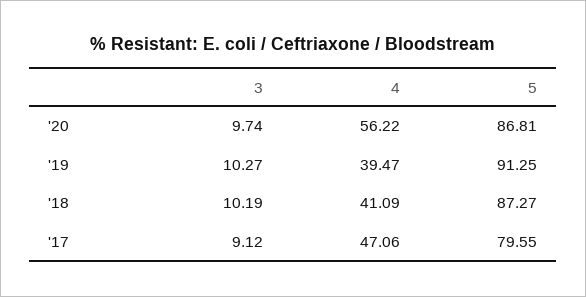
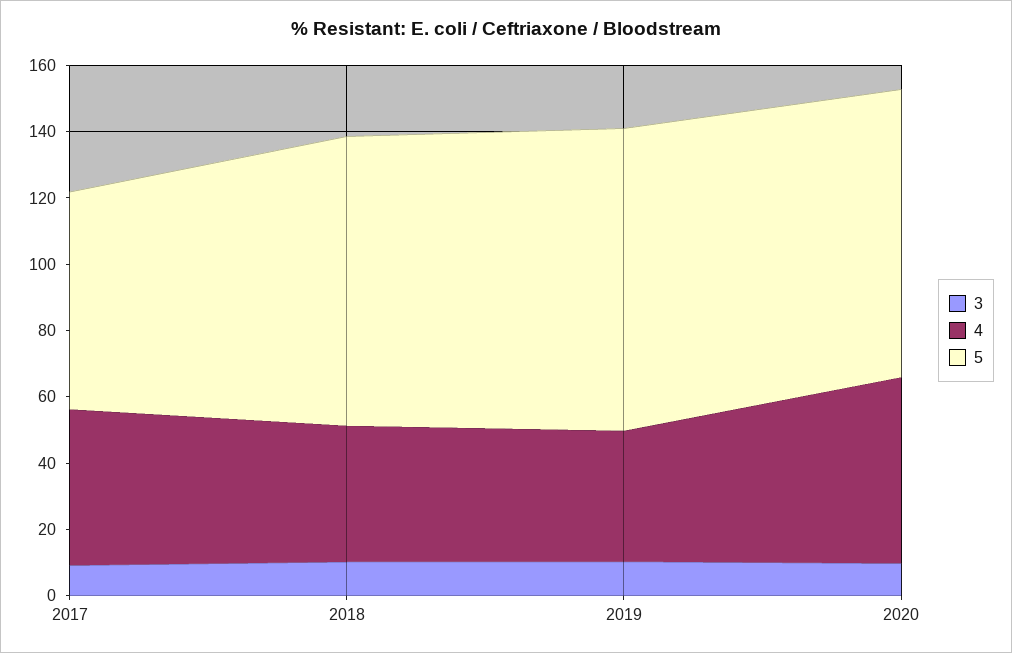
  {
    "3": {
      "'20": 9.74,
      "'19": 10.27,
      "'18": 10.19,
      "'17": 9.12
    },
    "4": {
      "'20": 56.22,
      "'19": 39.47,
      "'18": 41.09,
      "'17": 47.06
    },
    "5": {
      "'20": 86.81,
      "'19": 91.25,
      "'18": 87.27,
-     "'17": 79.55
+     "'17": 65
    }
  }

